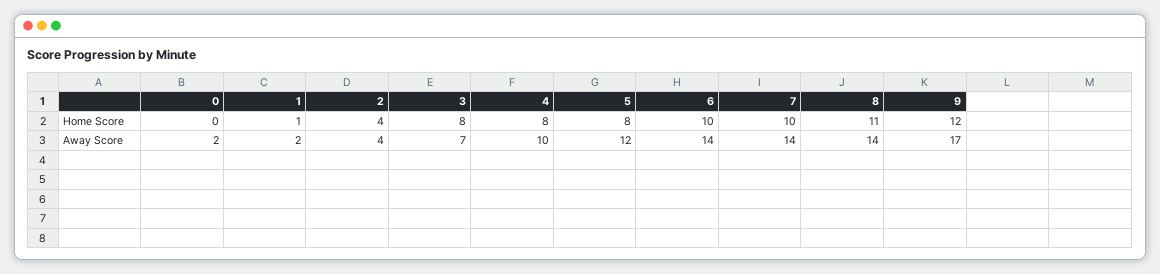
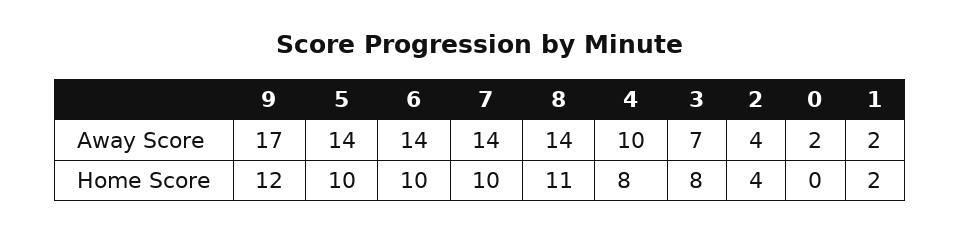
  {
    "0": {
      "Home Score": 0,
      "Away Score": 2
    },
    "1": {
-     "Home Score": 1,
+     "Home Score": 2,
      "Away Score": 2
    },
    "2": {
      "Home Score": 4,
      "Away Score": 4
    },
    "3": {
      "Home Score": 8,
      "Away Score": 7
    },
    "4": {
      "Home Score": 8,
      "Away Score": 10
    },
    "5": {
-     "Home Score": 8,
+     "Home Score": 10,
-     "Away Score": 12
+     "Away Score": 14
    },
    "6": {
      "Home Score": 10,
      "Away Score": 14
    },
    "7": {
      "Home Score": 10,
      "Away Score": 14
    },
    "8": {
      "Home Score": 11,
      "Away Score": 14
    },
    "9": {
      "Home Score": 12,
      "Away Score": 17
    }
  }

